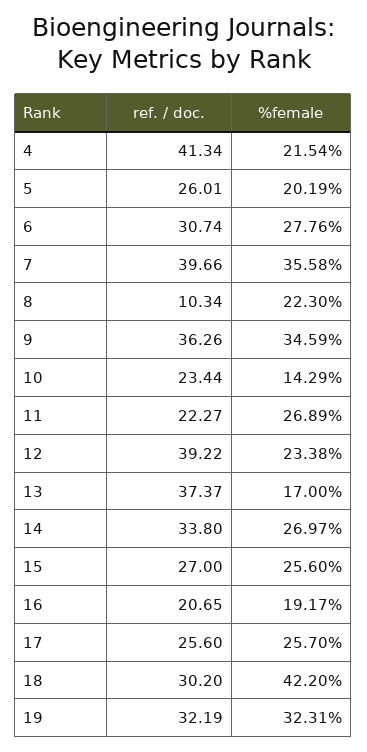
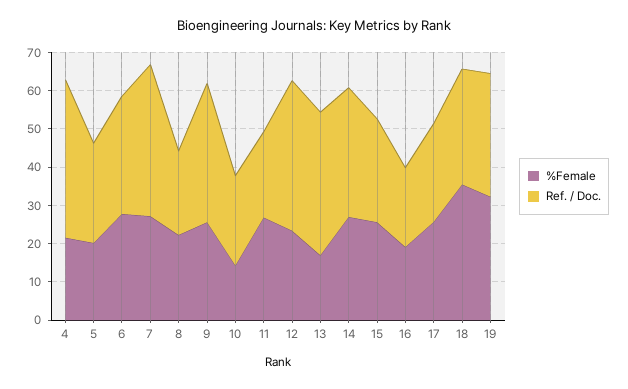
  {
    "ref. / doc.": {
      "4": 41.34,
      "5": 26.01,
      "6": 30.74,
      "7": 39.66,
-     "8": 10.34,
+     "8": 22.5,
      "9": 36.26,
      "10": 23.44,
      "11": 22.27,
      "12": 39.22,
      "13": 37.37,
      "14": 33.8,
      "15": 27,
      "16": 20.65,
      "17": 25.6,
      "18": 30.2,
      "19": 32.19
    },
    "%female": {
      "4": 21.54,
      "5": 20.19,
      "6": 27.76,
-     "7": 35.58,
+     "7": 27.5,
      "8": 22.3,
-     "9": 34.59,
+     "9": 25,
      "10": 14.29,
      "11": 26.89,
      "12": 23.38,
      "13": 17,
      "14": 26.97,
      "15": 25.6,
      "16": 19.17,
      "17": 25.7,
-     "18": 42.2,
+     "18": 35,
      "19": 32.31
    }
  }

